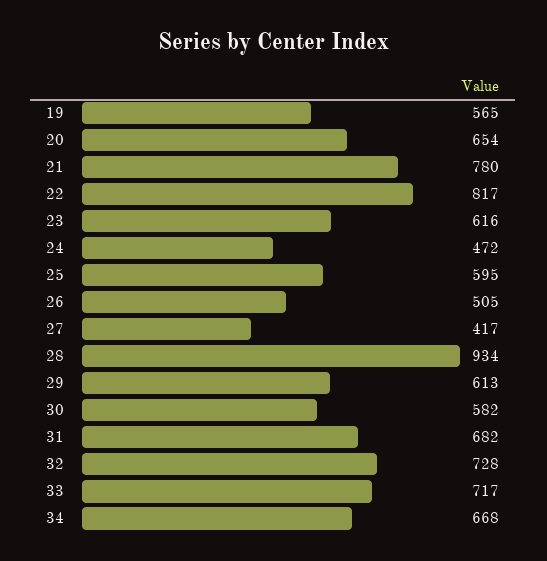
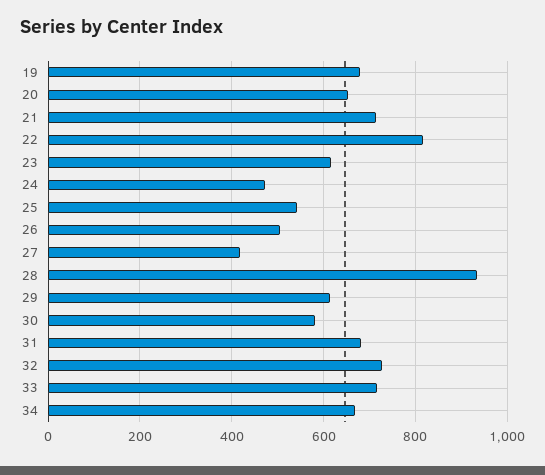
  {
-   "19": 565,
+   "19": 680,
    "20": 654,
-   "21": 780,
+   "21": 720,
    "22": 817,
    "23": 616,
    "24": 472,
-   "25": 595,
+   "25": 540,
    "26": 505,
    "27": 417,
    "28": 934,
    "29": 613,
    "30": 582,
    "31": 682,
    "32": 728,
    "33": 717,
    "34": 668
  }

